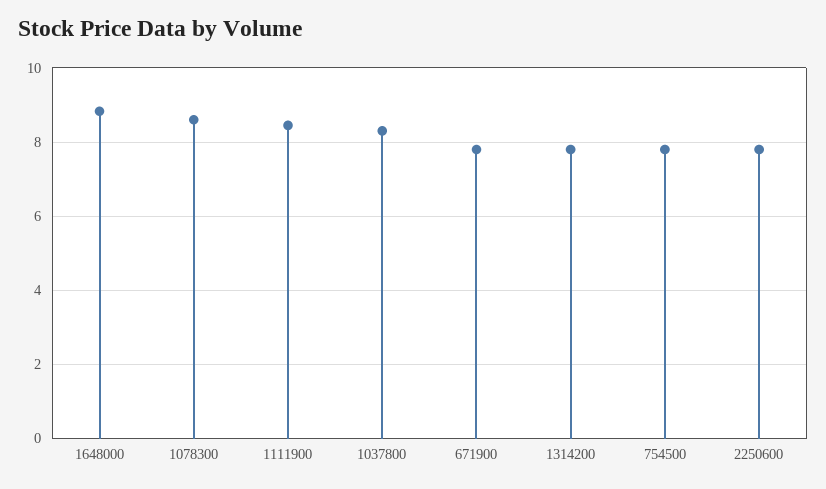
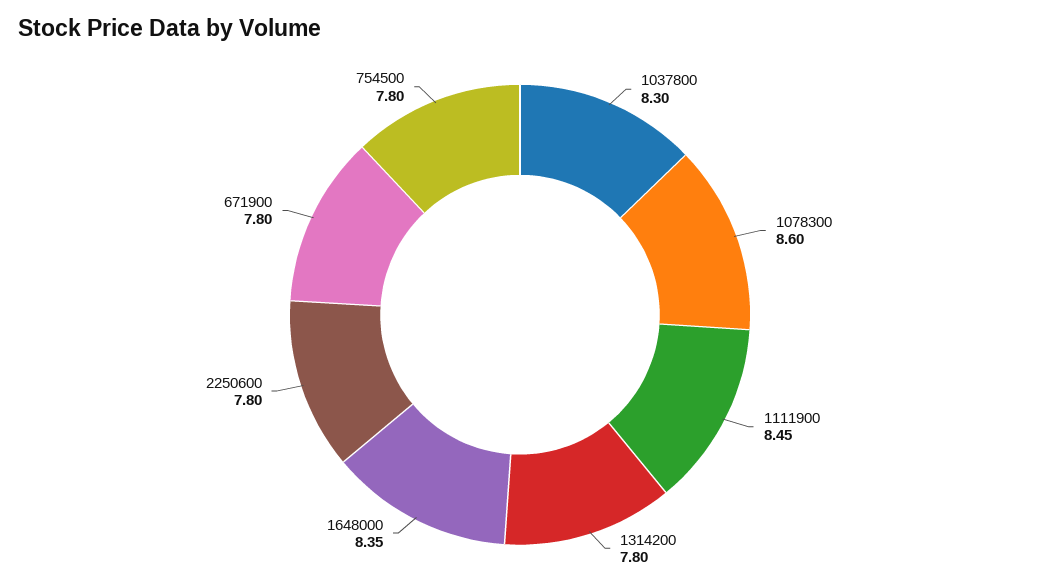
  {
-   "1648000": 8.8,
+   "1648000": 8.35,
    "1078300": 8.6,
    "1111900": 8.45,
    "1037800": 8.3,
    "671900": 7.8,
    "1314200": 7.8,
    "754500": 7.8,
    "2250600": 7.8
  }

